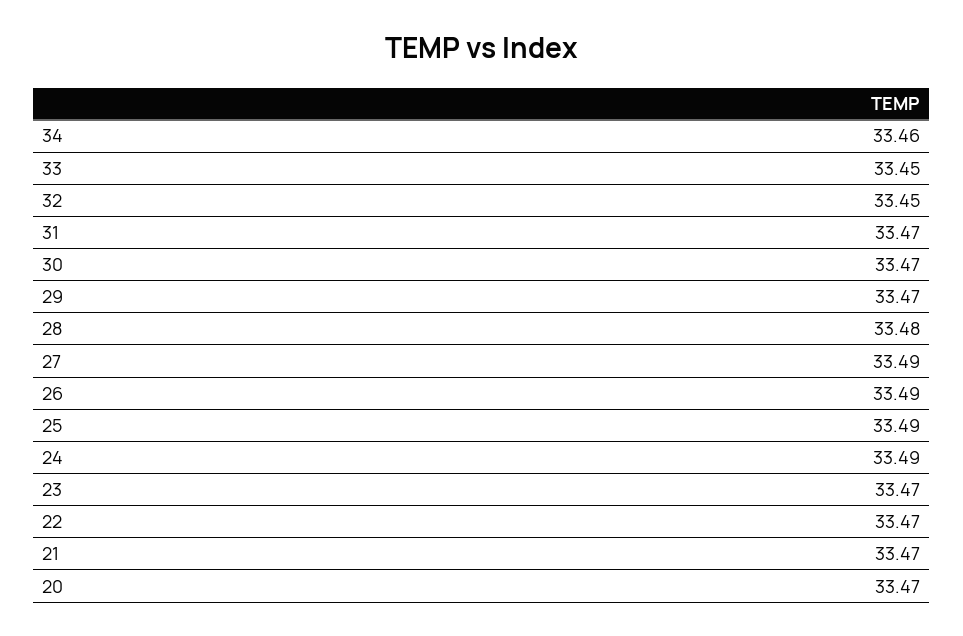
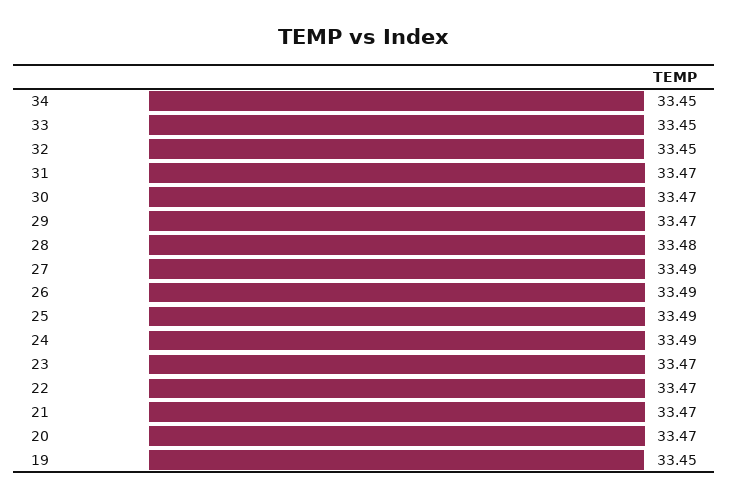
  {
-   "34": 33.46,
+   "34": 33.45,
    "33": 33.45,
    "32": 33.45,
    "31": 33.47,
    "30": 33.47,
    "29": 33.47,
    "28": 33.48,
    "27": 33.49,
    "26": 33.49,
    "25": 33.49,
    "24": 33.49,
    "23": 33.47,
    "22": 33.47,
    "21": 33.47,
-   "20": 33.47
+   "20": 33.47,
+   "19": 33.45
  }

